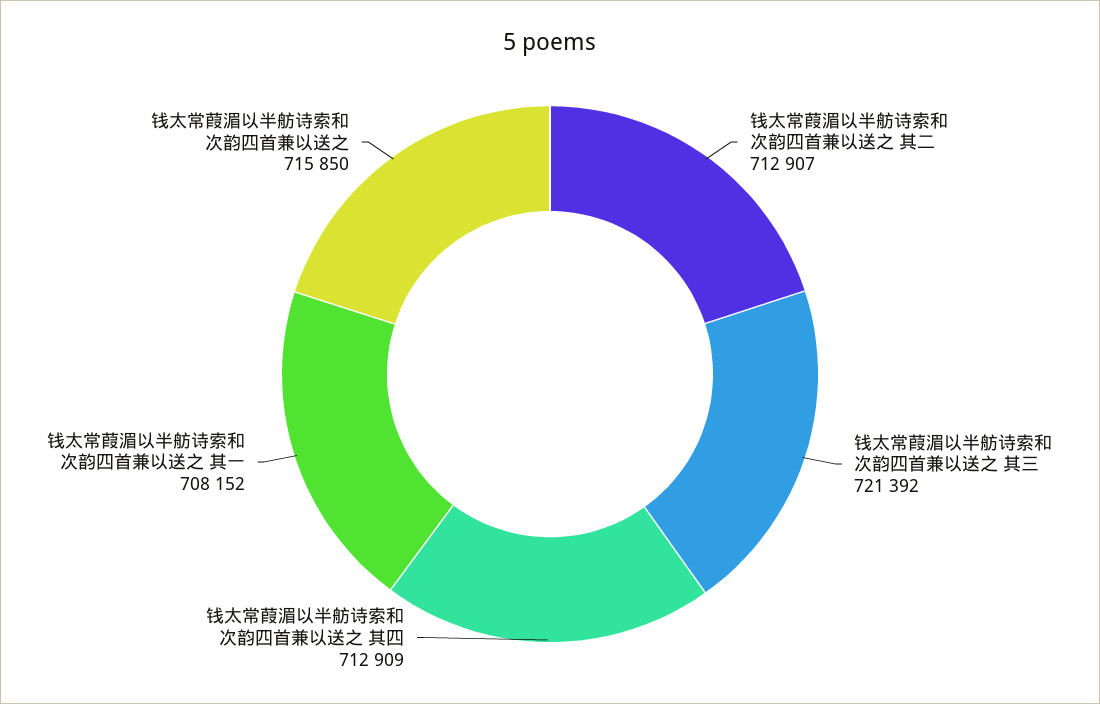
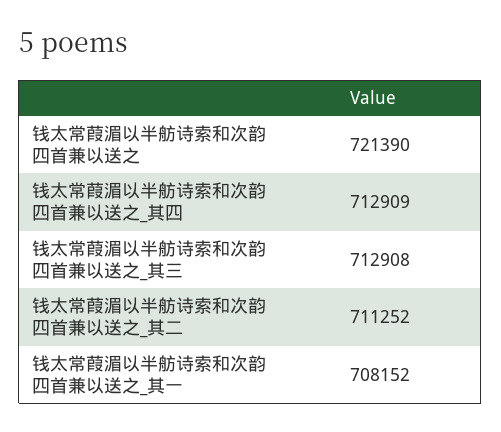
  {
-   "钱太常葭湄以半舫诗索和次韵四首兼以送之 其二": 712907,
+   "钱太常葭湄以半舫诗索和次韵四首兼以送之 其二": 711252,
-   "钱太常葭湄以半舫诗索和次韵四首兼以送之 其三": 721392,
+   "钱太常葭湄以半舫诗索和次韵四首兼以送之 其三": 712908,
    "钱太常葭湄以半舫诗索和次韵四首兼以送之 其四": 712909,
    "钱太常葭湄以半舫诗索和次韵四首兼以送之 其一": 708152,
-   "钱太常葭湄以半舫诗索和次韵四首兼以送之": 715850
+   "钱太常葭湄以半舫诗索和次韵四首兼以送之": 721390
  }

